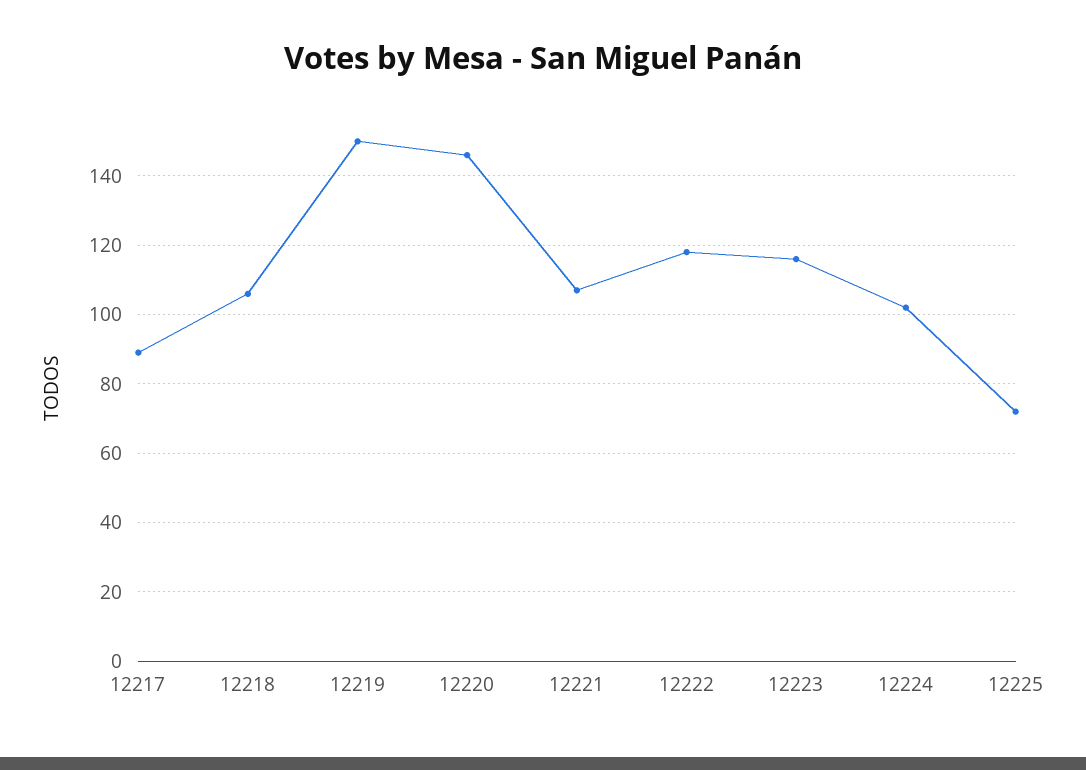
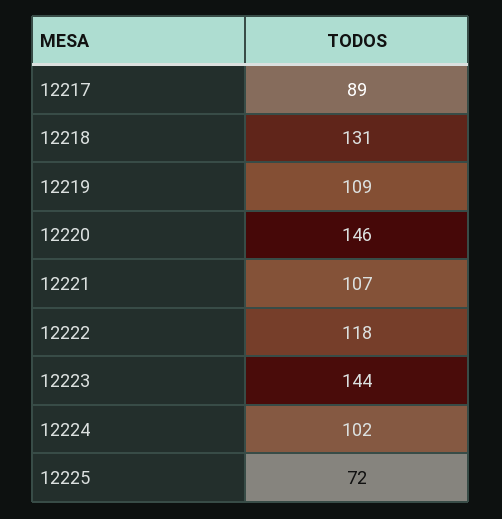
  {
    "12217": 89,
-   "12218": 105,
+   "12218": 131,
-   "12219": 150,
+   "12219": 109,
    "12220": 146,
    "12221": 107,
    "12222": 118,
-   "12223": 115,
+   "12223": 144,
    "12224": 102,
    "12225": 72
  }

